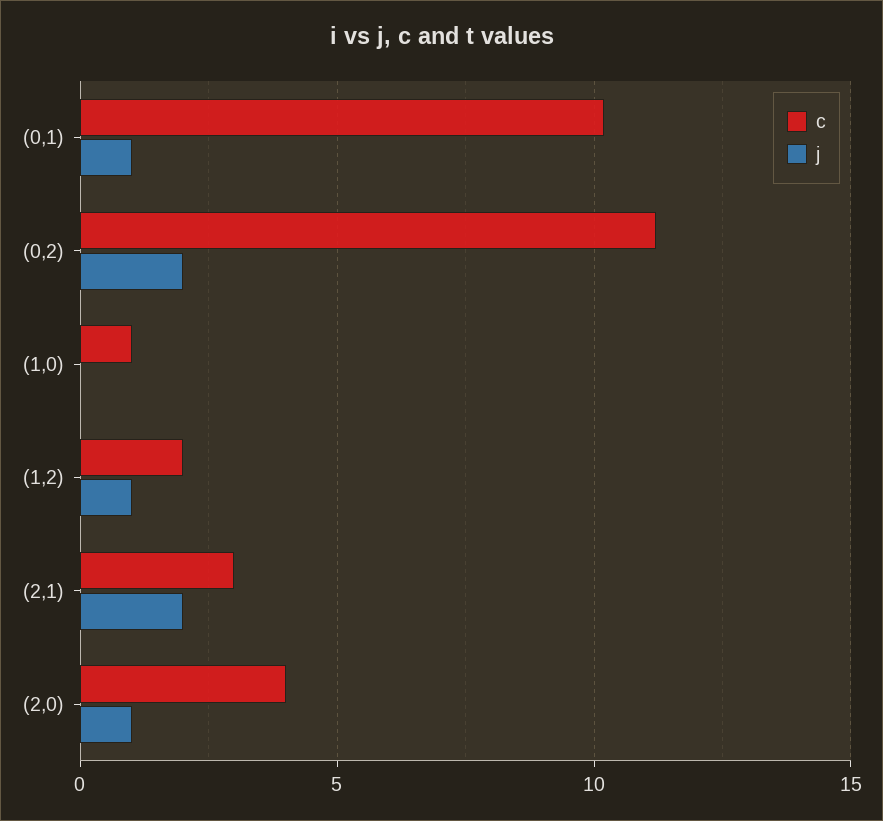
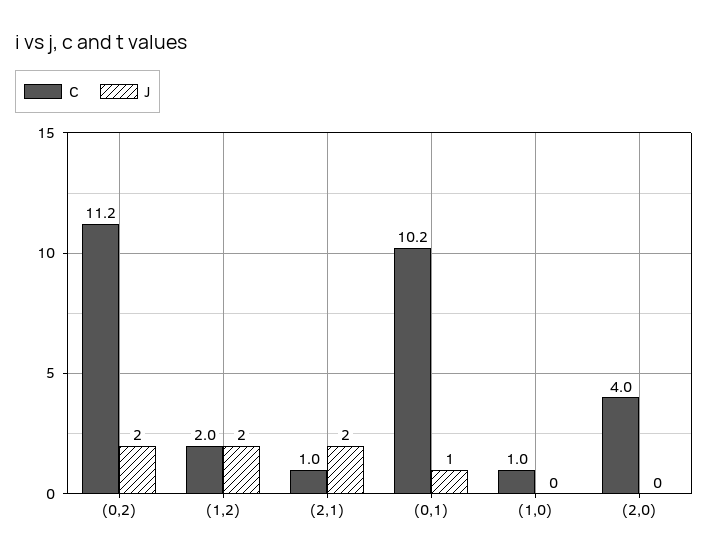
  {
    "c": {
      "(0,1)": 10.2,
      "(0,2)": 11.2,
      "(1,0)": 1,
      "(1,2)": 2,
-     "(2,1)": 3,
+     "(2,1)": 1,
      "(2,0)": 4
    },
    "j": {
      "(0,1)": 1,
      "(0,2)": 2,
      "(1,0)": 0,
-     "(1,2)": 1,
+     "(1,2)": 2,
      "(2,1)": 2,
-     "(2,0)": 1
+     "(2,0)": 0
    }
  }

